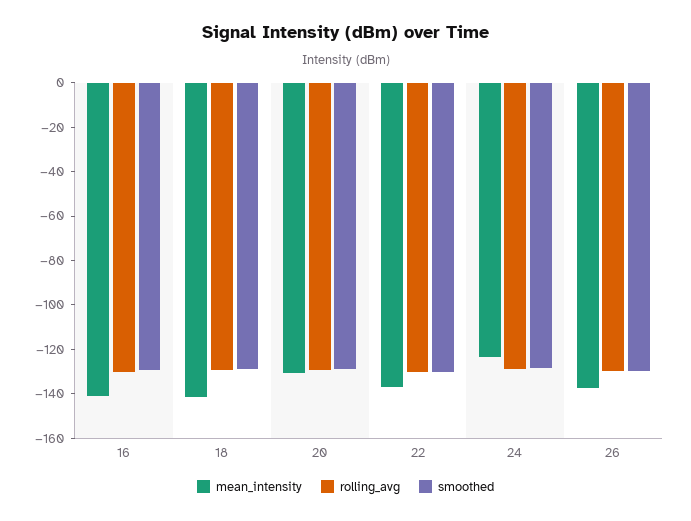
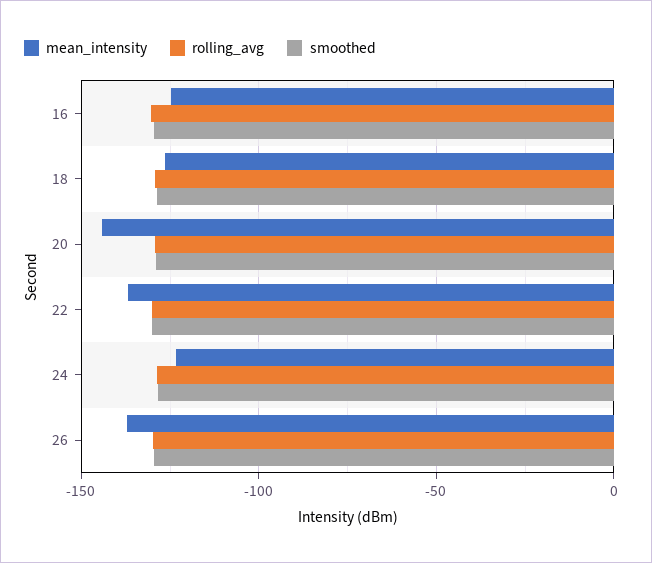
  {
    "mean_intensity": {
-     "16": -140,
+     "16": -125,
-     "18": -140,
+     "18": -125,
-     "20": -130,
+     "20": -145,
      "22": -135,
      "24": -125,
      "26": -135
    },
    "rolling_avg": {
      "16": -130,
      "18": -130,
      "20": -130,
      "22": -130,
      "24": -130,
      "26": -130
    },
    "smoothed": {
      "16": -130,
      "18": -130,
      "20": -130,
      "22": -130,
      "24": -130,
      "26": -130
    }
  }

